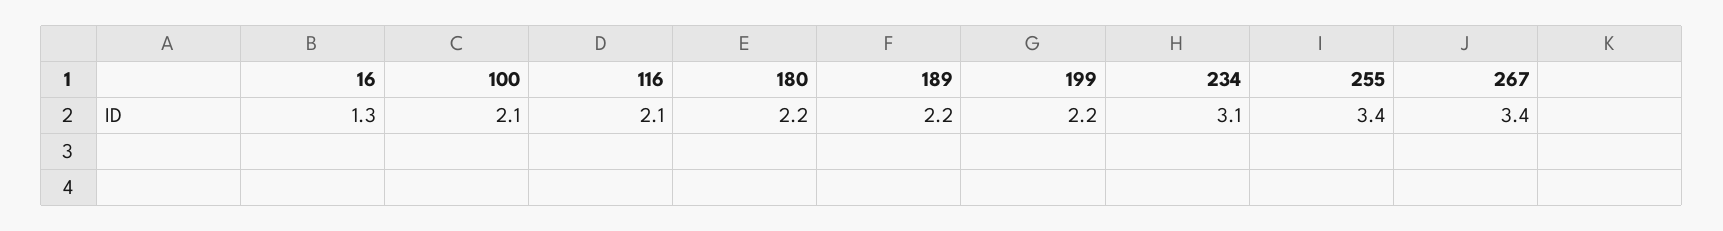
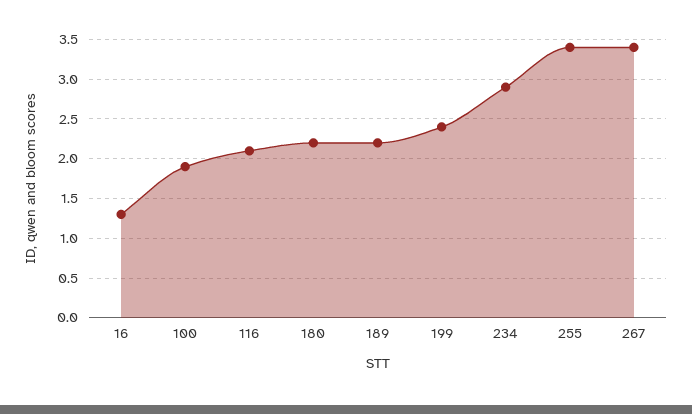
  {
    "16": 1.3,
-   "100": 2.1,
+   "100": 1.9,
    "116": 2.1,
    "180": 2.2,
    "189": 2.2,
-   "199": 2.2,
+   "199": 2.4,
-   "234": 3.1,
+   "234": 2.9,
    "255": 3.4,
    "267": 3.4
  }

